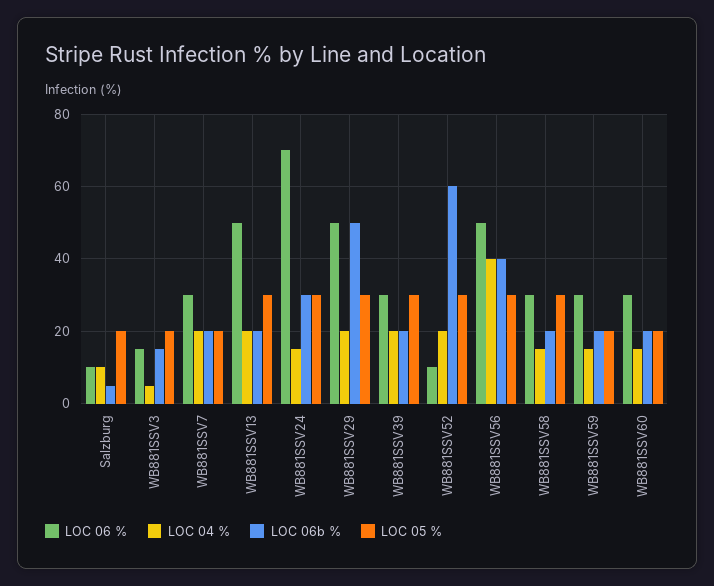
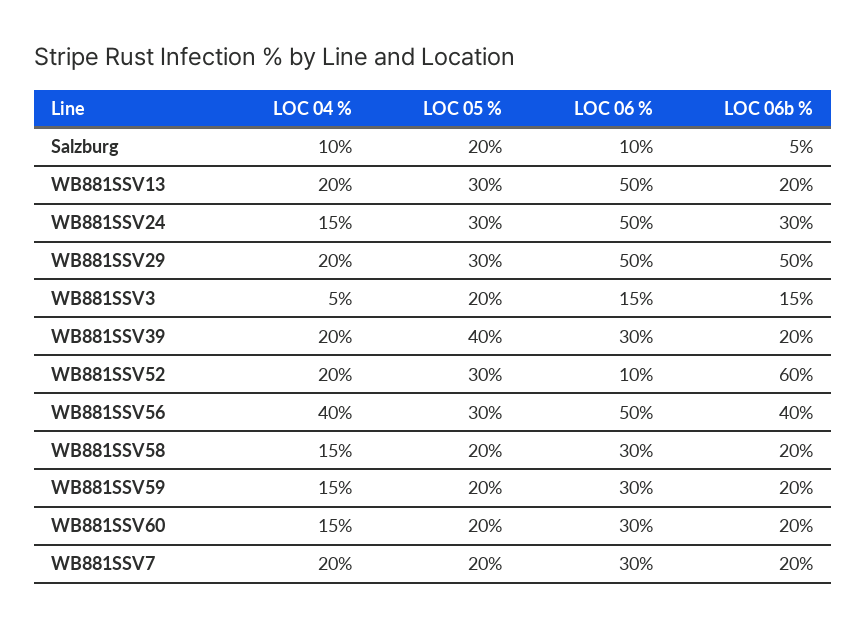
  {
    "LOC 06 %": {
      "Salzburg": 10,
      "WB881SSV3": 15,
      "WB881SSV7": 30,
      "WB881SSV13": 50,
-     "WB881SSV24": 70,
+     "WB881SSV24": 50,
      "WB881SSV29": 50,
      "WB881SSV39": 30,
      "WB881SSV52": 10,
      "WB881SSV56": 50,
      "WB881SSV58": 30,
      "WB881SSV59": 30,
      "WB881SSV60": 30
    },
    "LOC 04 %": {
      "Salzburg": 10,
      "WB881SSV3": 5,
      "WB881SSV7": 20,
      "WB881SSV13": 20,
      "WB881SSV24": 15,
      "WB881SSV29": 20,
      "WB881SSV39": 20,
      "WB881SSV52": 20,
      "WB881SSV56": 40,
      "WB881SSV58": 15,
      "WB881SSV59": 15,
      "WB881SSV60": 15
    },
    "LOC 06b %": {
      "Salzburg": 5,
      "WB881SSV3": 15,
      "WB881SSV7": 20,
      "WB881SSV13": 20,
      "WB881SSV24": 30,
      "WB881SSV29": 50,
      "WB881SSV39": 20,
      "WB881SSV52": 60,
      "WB881SSV56": 40,
      "WB881SSV58": 20,
      "WB881SSV59": 20,
      "WB881SSV60": 20
    },
    "LOC 05 %": {
      "Salzburg": 20,
      "WB881SSV3": 20,
      "WB881SSV7": 20,
      "WB881SSV13": 30,
      "WB881SSV24": 30,
      "WB881SSV29": 30,
-     "WB881SSV39": 30,
+     "WB881SSV39": 40,
      "WB881SSV52": 30,
      "WB881SSV56": 30,
-     "WB881SSV58": 30,
+     "WB881SSV58": 20,
      "WB881SSV59": 20,
      "WB881SSV60": 20
    }
  }

